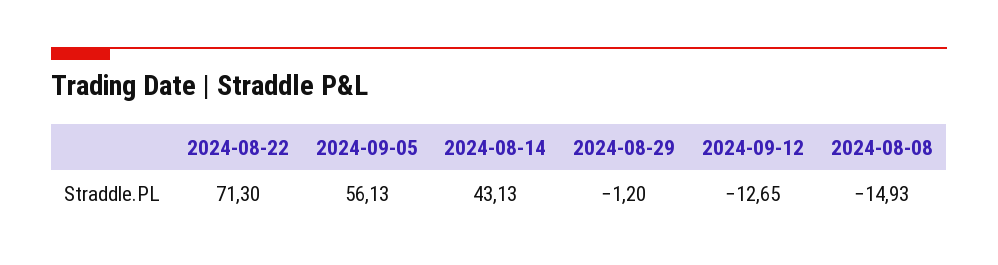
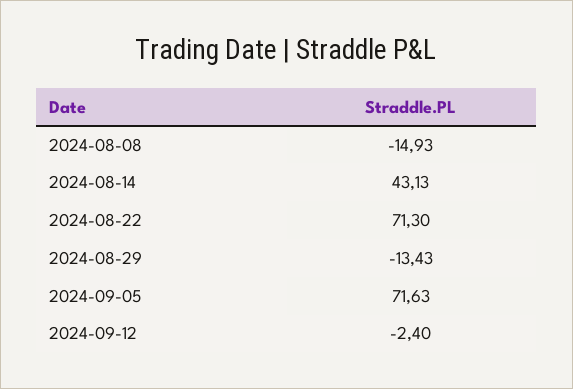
  {
    "2024-08-22": 71.3,
-   "2024-09-05": 56.13,
+   "2024-09-05": 71.63,
    "2024-08-14": 43.13,
-   "2024-08-29": -1.2,
+   "2024-08-29": -13.43,
-   "2024-09-12": -12.65,
+   "2024-09-12": -2.4,
    "2024-08-08": -14.93
  }

